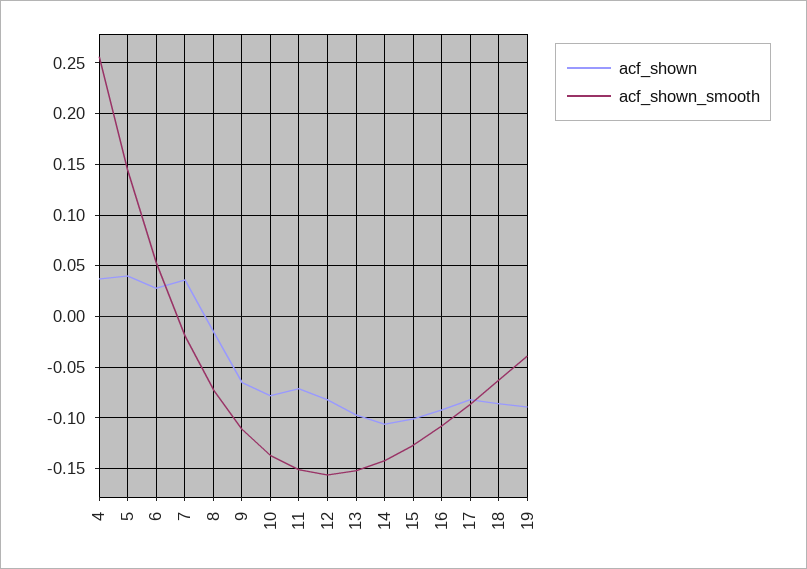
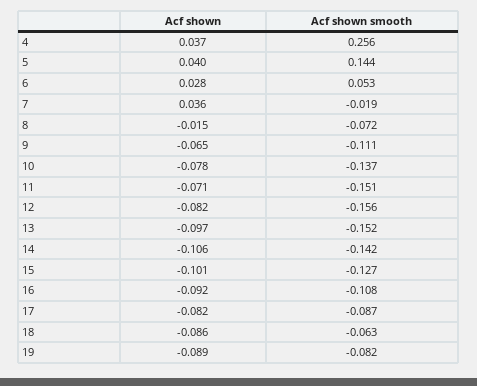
  {
    "acf_shown": {
      "4": 0.037,
      "5": 0.04,
      "6": 0.028,
      "7": 0.036,
      "8": -0.015,
      "9": -0.065,
      "10": -0.078,
      "11": -0.071,
      "12": -0.082,
      "13": -0.097,
      "14": -0.106,
      "15": -0.101,
      "16": -0.092,
      "17": -0.082,
      "18": -0.086,
      "19": -0.089
    },
    "acf_shown_smooth": {
      "4": 0.256,
      "5": 0.144,
      "6": 0.053,
      "7": -0.019,
      "8": -0.072,
      "9": -0.111,
      "10": -0.137,
      "11": -0.151,
      "12": -0.156,
      "13": -0.152,
      "14": -0.142,
      "15": -0.127,
      "16": -0.108,
      "17": -0.087,
      "18": -0.063,
-     "19": -0.04
+     "19": -0.082
    }
  }

